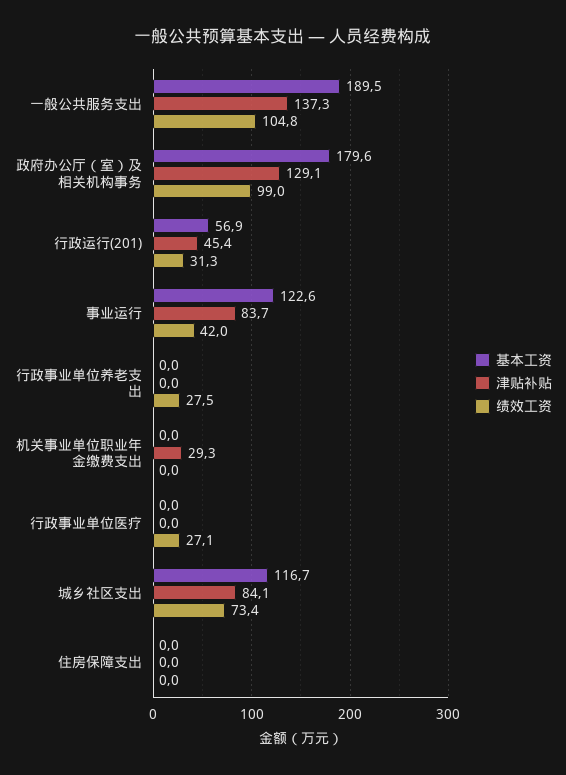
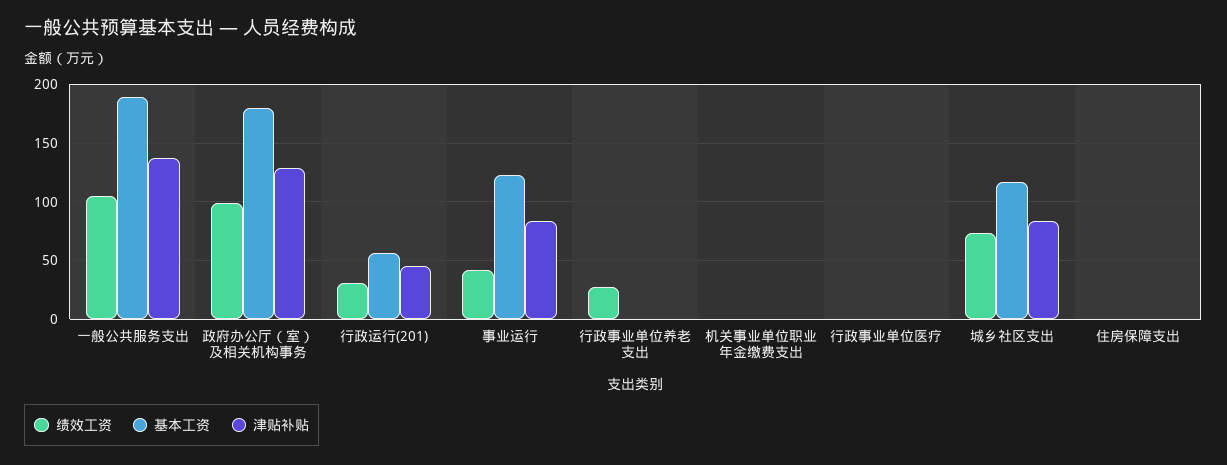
  {
    "基本工资": {
      "一般公共服务支出": 189.5,
      "政府办公厅（室）及相关机构事务": 179.6,
      "行政运行(201)": 56.9,
      "事业运行": 122.6,
      "行政事业单位养老支出": 0,
      "机关事业单位职业年金缴费支出": 0,
      "行政事业单位医疗": 0,
      "城乡社区支出": 116.7,
      "住房保障支出": 0
    },
    "津贴补贴": {
      "一般公共服务支出": 137.3,
      "政府办公厅（室）及相关机构事务": 129.1,
      "行政运行(201)": 45.4,
      "事业运行": 83.7,
      "行政事业单位养老支出": 0,
-     "机关事业单位职业年金缴费支出": 29.3,
+     "机关事业单位职业年金缴费支出": 0,
      "行政事业单位医疗": 0,
      "城乡社区支出": 84.1,
      "住房保障支出": 0
    },
    "绩效工资": {
      "一般公共服务支出": 104.8,
      "政府办公厅（室）及相关机构事务": 99,
      "行政运行(201)": 31.3,
      "事业运行": 42,
      "行政事业单位养老支出": 27.5,
      "机关事业单位职业年金缴费支出": 0,
-     "行政事业单位医疗": 27.1,
+     "行政事业单位医疗": 0,
      "城乡社区支出": 73.4,
      "住房保障支出": 0
    }
  }

